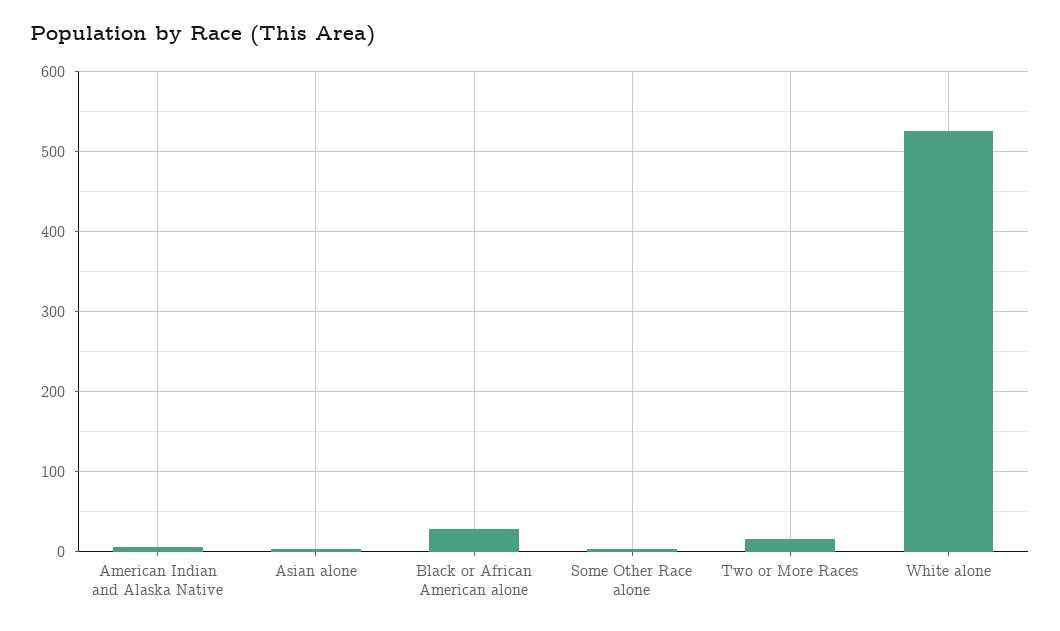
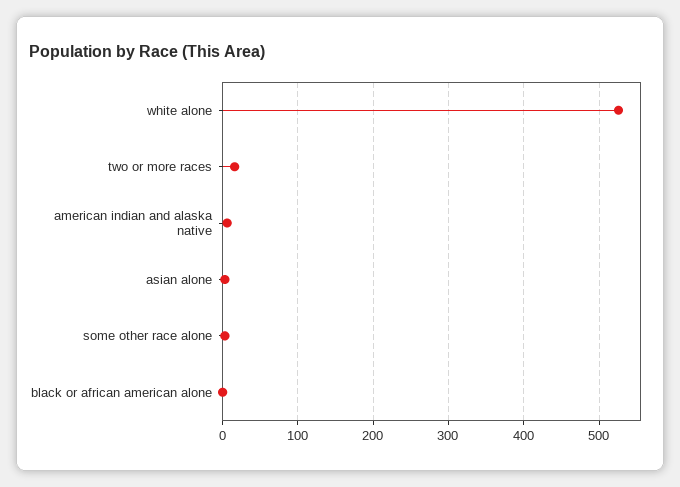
  {
    "American Indian and Alaska Native": 10,
    "Asian alone": 0,
-   "Black or African American alone": 30,
+   "Black or African American alone": 0,
    "Some Other Race alone": 0,
    "Two or More Races": 20,
    "White alone": 530
  }

